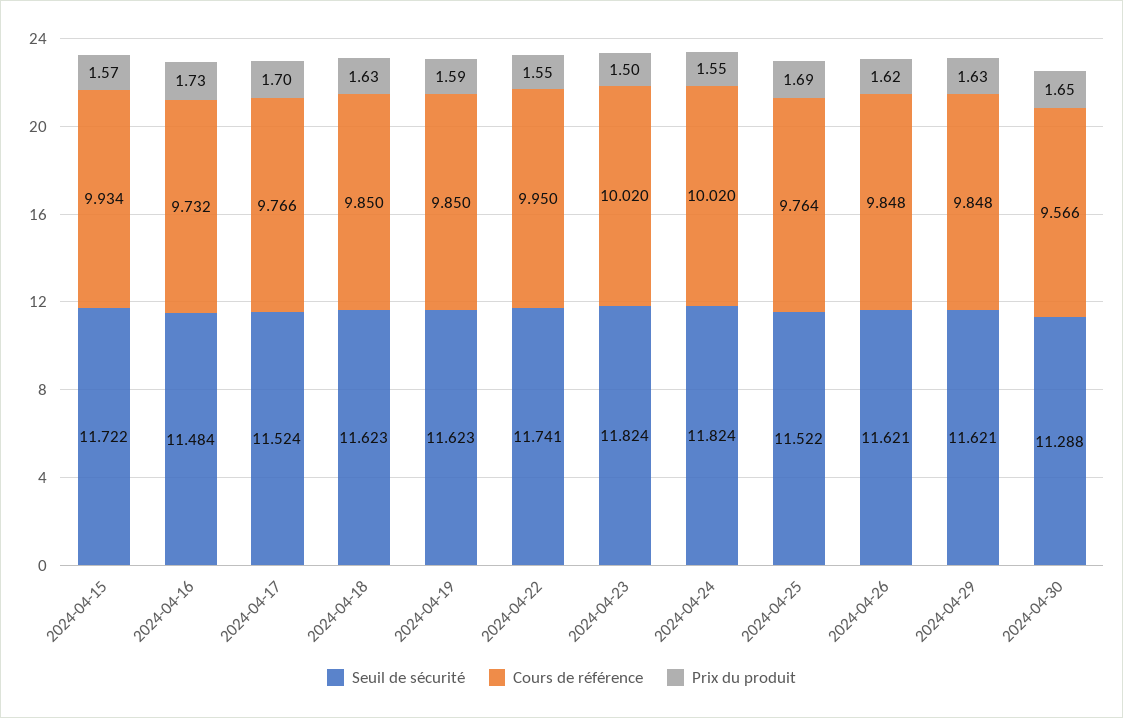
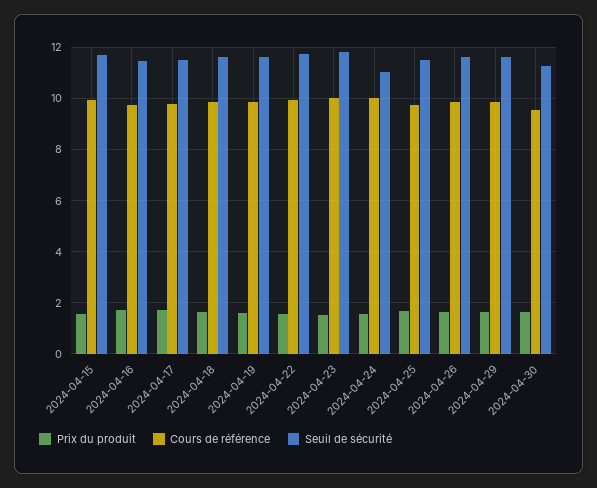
  {
    "Seuil de sécurité": {
      "2024-04-15": 11.722,
      "2024-04-16": 11.484,
      "2024-04-17": 11.524,
      "2024-04-18": 11.623,
      "2024-04-19": 11.623,
      "2024-04-22": 11.741,
      "2024-04-23": 11.824,
-     "2024-04-24": 11.824,
+     "2024-04-24": 11,
      "2024-04-25": 11.522,
      "2024-04-26": 11.621,
      "2024-04-29": 11.621,
      "2024-04-30": 11.288
    },
    "Cours de référence": {
      "2024-04-15": 9.934,
      "2024-04-16": 9.732,
      "2024-04-17": 9.766,
      "2024-04-18": 9.85,
      "2024-04-19": 9.85,
      "2024-04-22": 9.95,
      "2024-04-23": 10.02,
      "2024-04-24": 10.02,
      "2024-04-25": 9.764,
      "2024-04-26": 9.848,
      "2024-04-29": 9.848,
      "2024-04-30": 9.566
    },
    "Prix du produit": {
      "2024-04-15": 1.57,
      "2024-04-16": 1.73,
      "2024-04-17": 1.7,
      "2024-04-18": 1.63,
      "2024-04-19": 1.59,
      "2024-04-22": 1.55,
      "2024-04-23": 1.5,
      "2024-04-24": 1.55,
      "2024-04-25": 1.69,
      "2024-04-26": 1.62,
      "2024-04-29": 1.63,
      "2024-04-30": 1.65
    }
  }

